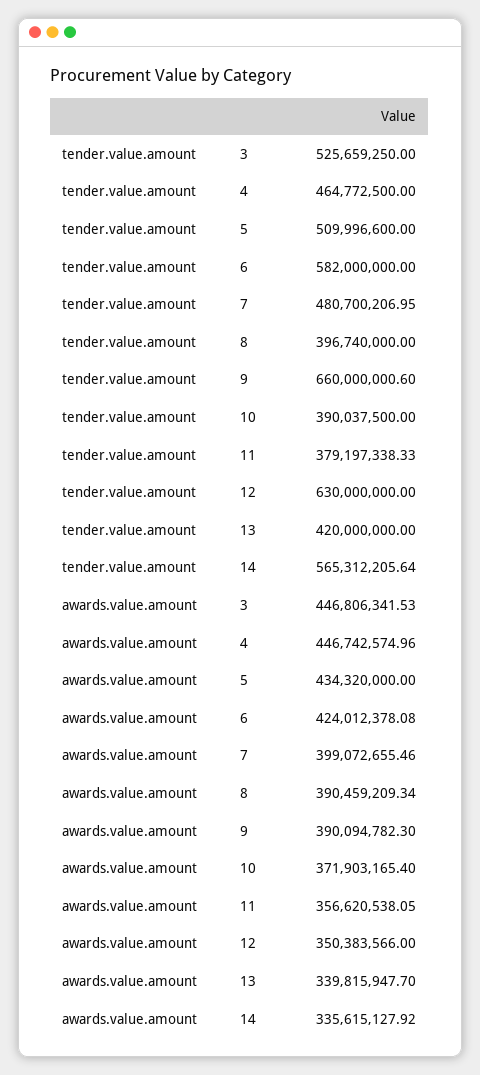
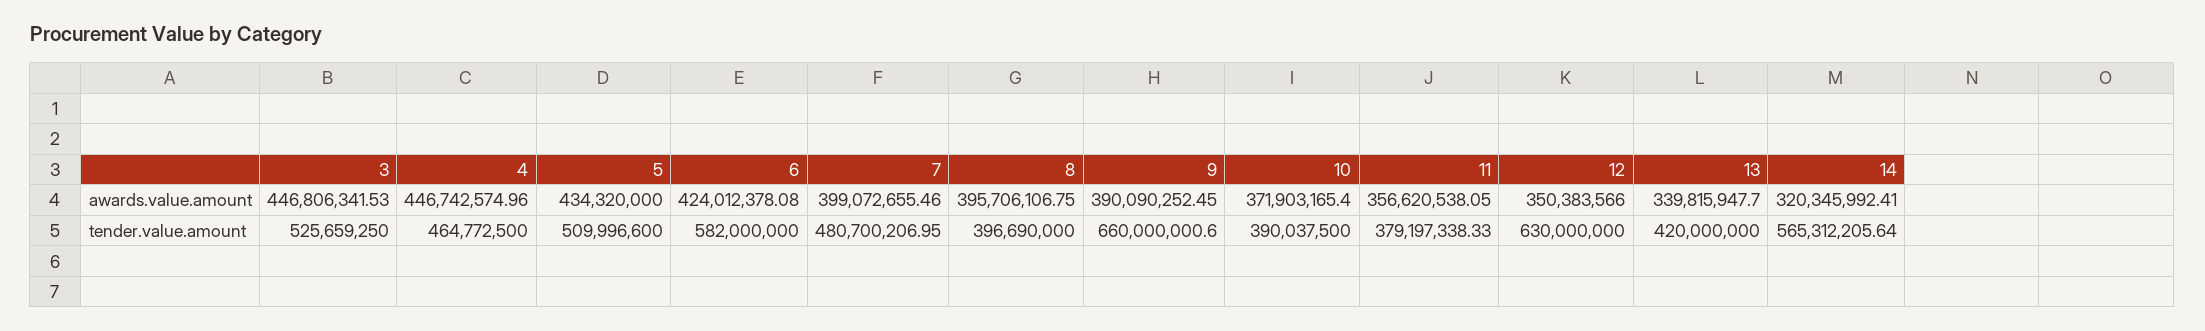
  {
    "tender.value.amount": {
      "3": 525659250,
      "4": 464772500,
      "5": 509996600,
      "6": 582000000,
      "7": 480700206.95,
-     "8": 396740000,
+     "8": 396690000,
      "9": 660000000.6,
      "10": 390037500,
      "11": 379197338.33,
      "12": 630000000,
      "13": 420000000,
      "14": 565312205.64
    },
    "awards.value.amount": {
      "3": 446806341.53,
      "4": 446742574.96,
      "5": 434320000,
      "6": 424012378.08,
      "7": 399072655.46,
-     "8": 390459209.34,
+     "8": 395706106.75,
-     "9": 390094782.3,
+     "9": 390090252.45,
      "10": 371903165.4,
      "11": 356620538.05,
      "12": 350383566,
      "13": 339815947.7,
-     "14": 335615127.92
+     "14": 320345992.41
    }
  }

